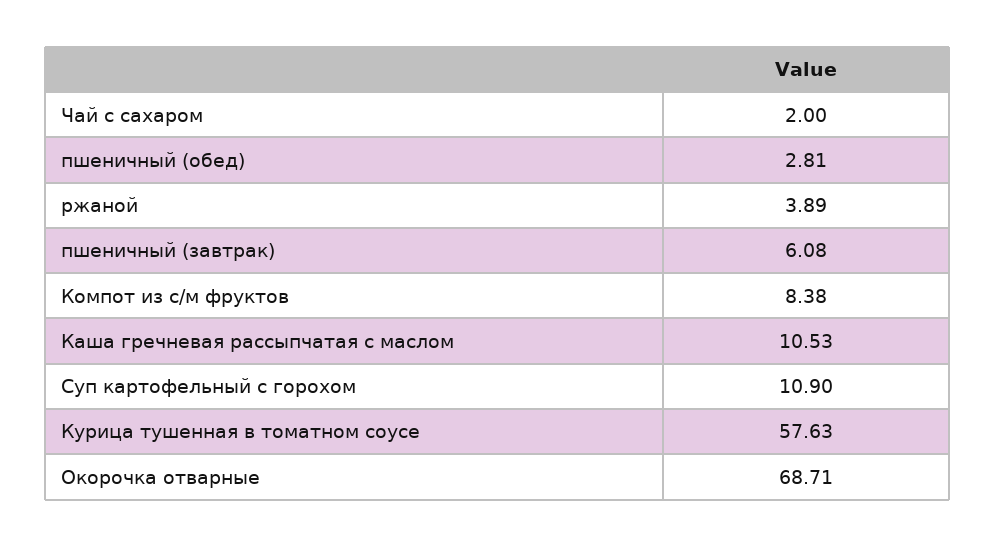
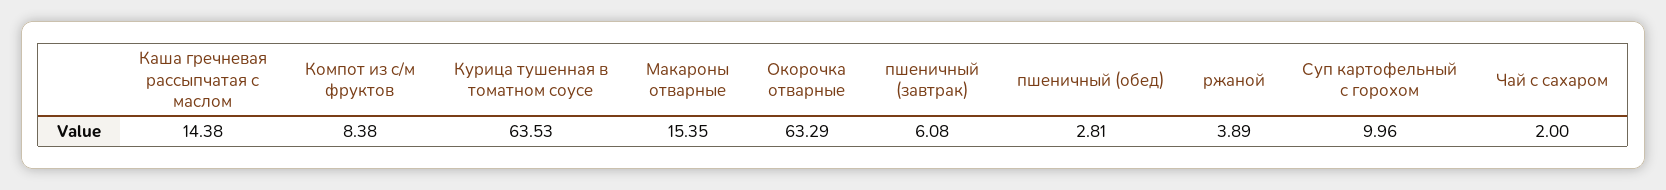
  {
    "Чай с сахаром": 2,
    "пшеничный (обед)": 2.81,
    "ржаной": 3.89,
    "пшеничный (завтрак)": 6.08,
    "Компот из с/м фруктов": 8.38,
-   "Каша гречневая рассыпчатая с маслом": 10.53,
+   "Каша гречневая рассыпчатая с маслом": 14.38,
-   "Суп картофельный с горохом": 10.9,
+   "Суп картофельный с горохом": 9.96,
-   "Курица тушенная в томатном соусе": 57.63,
+   "Курица тушенная в томатном соусе": 63.53,
-   "Окорочка отварные": 68.71
+   "Окорочка отварные": 63.29,
+   "Макароны отварные": 15.35
  }

